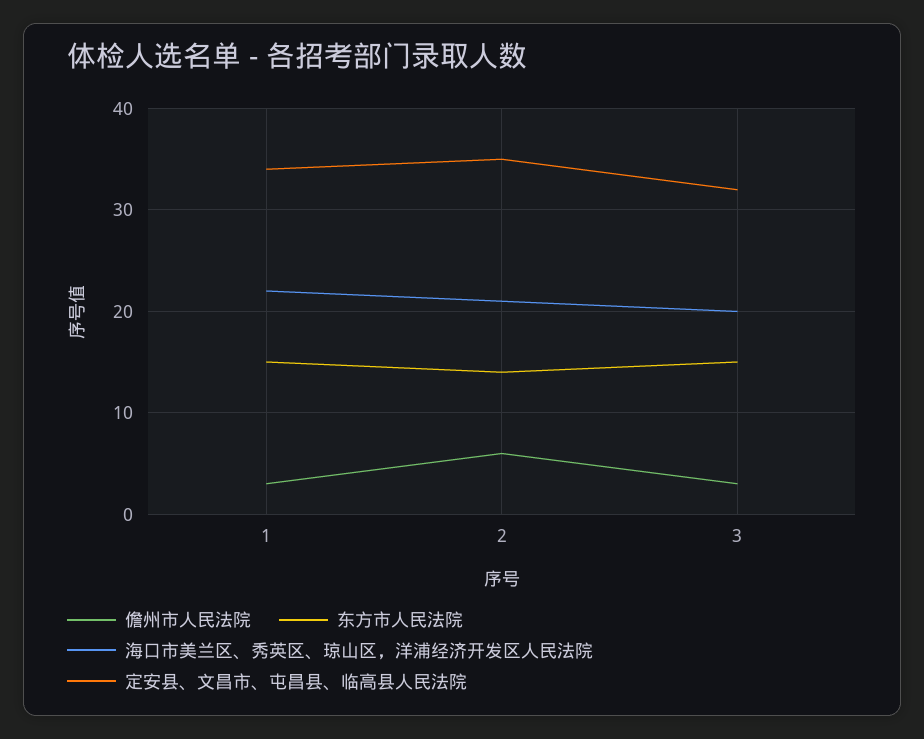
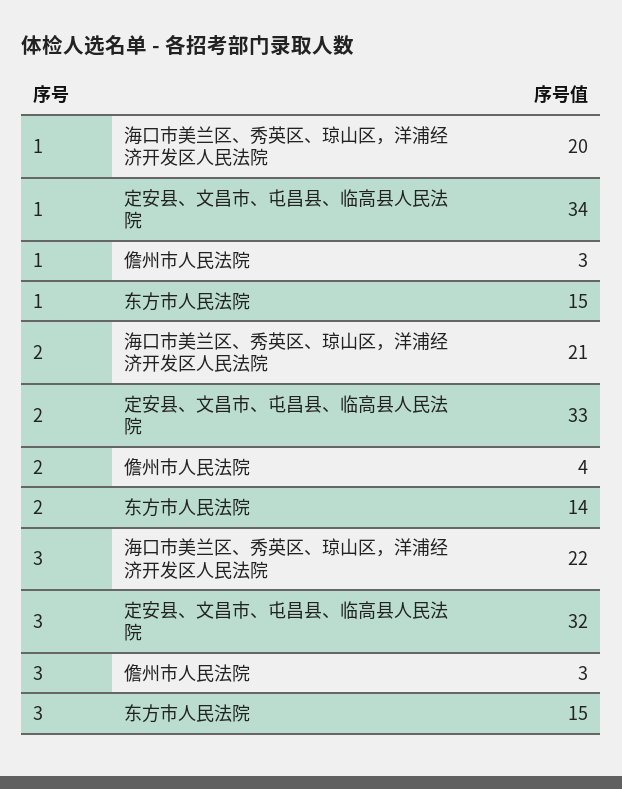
  {
    "儋州市人民法院": {
      "1": 3,
-     "2": 6,
+     "2": 4,
      "3": 3
    },
    "东方市人民法院": {
      "1": 15,
      "2": 14,
      "3": 15
    },
    "海口市美兰区、秀英区、琼山区，洋浦经济开发区人民法院": {
-     "1": 22,
+     "1": 20,
      "2": 21,
-     "3": 20
+     "3": 22
    },
    "定安县、文昌市、屯昌县、临高县人民法院": {
      "1": 34,
-     "2": 35,
+     "2": 33,
      "3": 32
    }
  }

